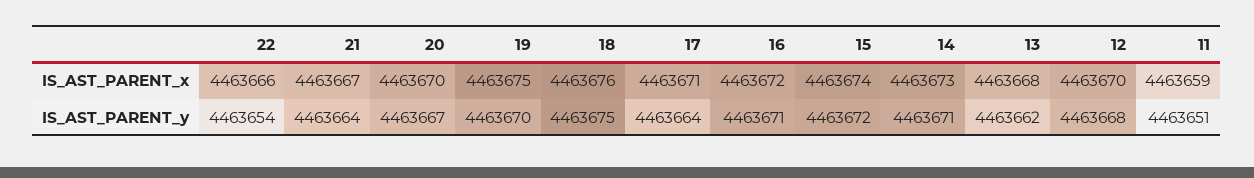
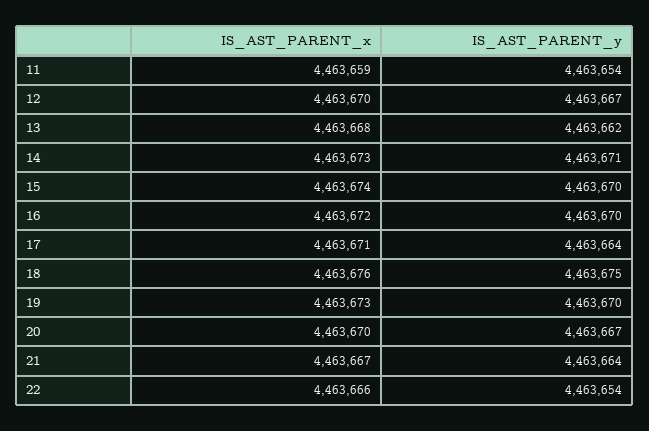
  {
    "22": {
      "IS_AST_PARENT_x": 4463666,
      "IS_AST_PARENT_y": 4463654
    },
    "21": {
      "IS_AST_PARENT_x": 4463667,
      "IS_AST_PARENT_y": 4463664
    },
    "20": {
      "IS_AST_PARENT_x": 4463670,
      "IS_AST_PARENT_y": 4463667
    },
    "19": {
-     "IS_AST_PARENT_x": 4463675,
+     "IS_AST_PARENT_x": 4463673,
      "IS_AST_PARENT_y": 4463670
    },
    "18": {
      "IS_AST_PARENT_x": 4463676,
      "IS_AST_PARENT_y": 4463675
    },
    "17": {
      "IS_AST_PARENT_x": 4463671,
      "IS_AST_PARENT_y": 4463664
    },
    "16": {
      "IS_AST_PARENT_x": 4463672,
-     "IS_AST_PARENT_y": 4463671
+     "IS_AST_PARENT_y": 4463670
    },
    "15": {
      "IS_AST_PARENT_x": 4463674,
-     "IS_AST_PARENT_y": 4463672
+     "IS_AST_PARENT_y": 4463670
    },
    "14": {
      "IS_AST_PARENT_x": 4463673,
      "IS_AST_PARENT_y": 4463671
    },
    "13": {
      "IS_AST_PARENT_x": 4463668,
      "IS_AST_PARENT_y": 4463662
    },
    "12": {
      "IS_AST_PARENT_x": 4463670,
-     "IS_AST_PARENT_y": 4463668
+     "IS_AST_PARENT_y": 4463667
    },
    "11": {
      "IS_AST_PARENT_x": 4463659,
-     "IS_AST_PARENT_y": 4463651
+     "IS_AST_PARENT_y": 4463654
    }
  }

